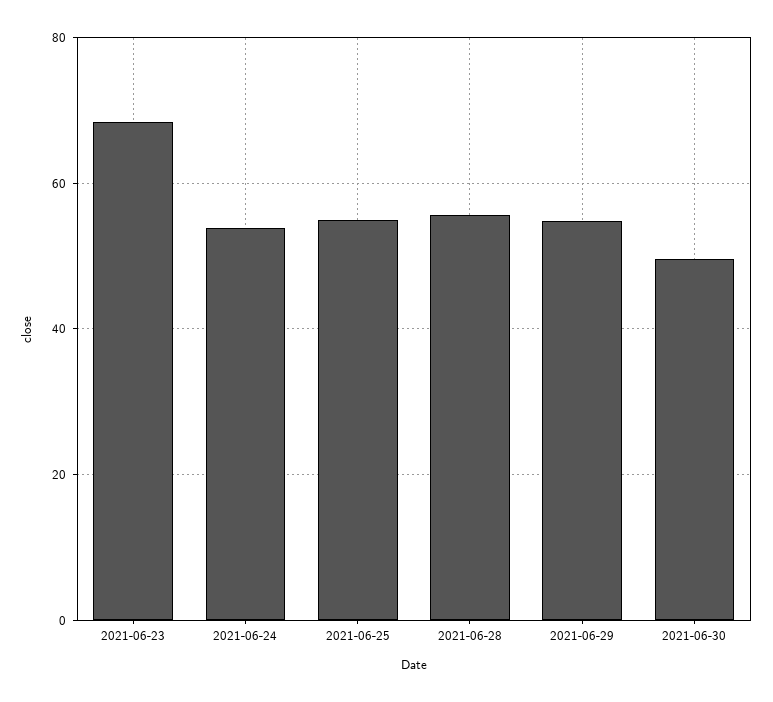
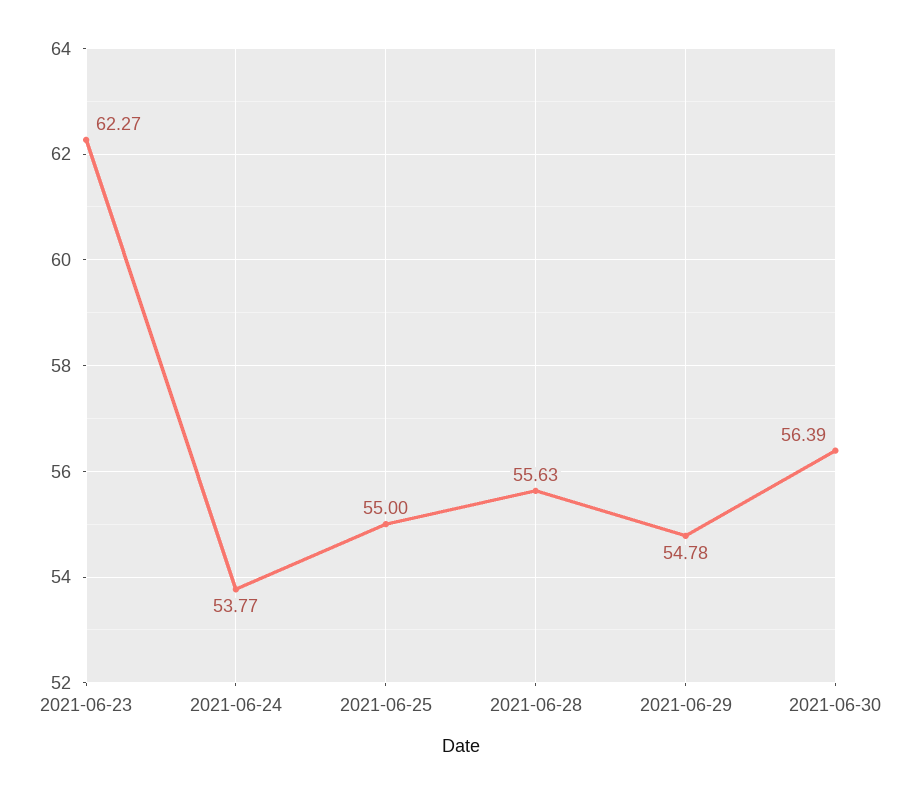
  {
-   "2021-06-23": 68,
+   "2021-06-23": 62.27,
    "2021-06-24": 53.77,
    "2021-06-25": 55,
    "2021-06-28": 55.63,
    "2021-06-29": 54.78,
-   "2021-06-30": 50
+   "2021-06-30": 56.39
  }

